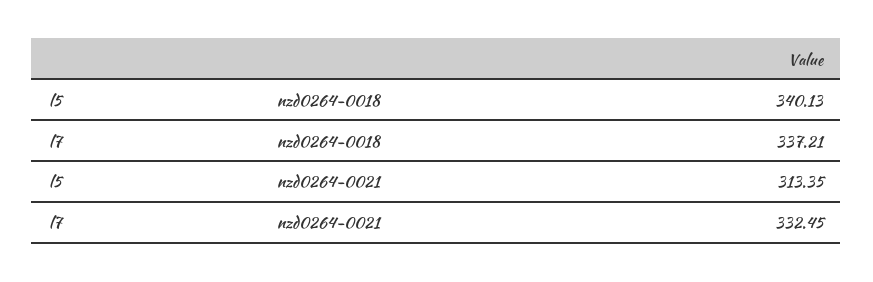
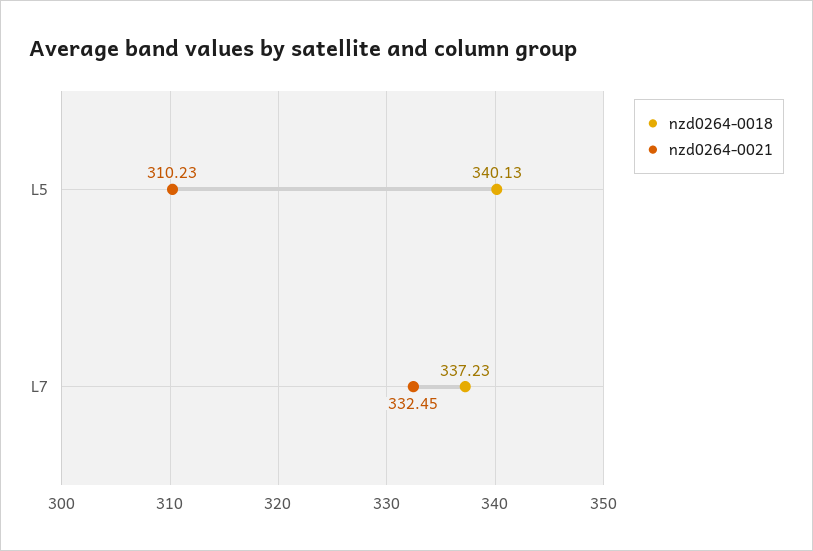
  {
    "nzd0264-0018": {
      "l5": 340.13,
-     "l7": 337.21
+     "l7": 337.23
    },
    "nzd0264-0021": {
-     "l5": 313.35,
+     "l5": 310.23,
      "l7": 332.45
    }
  }

